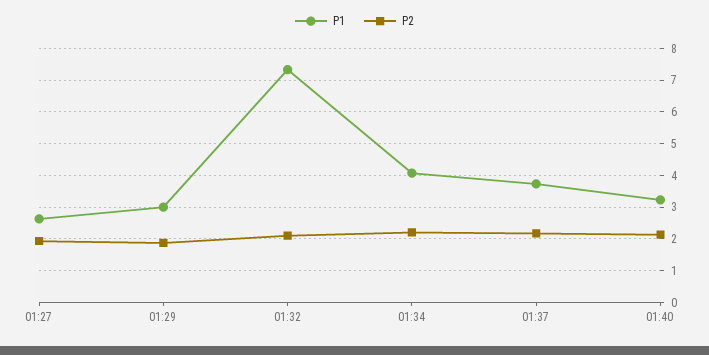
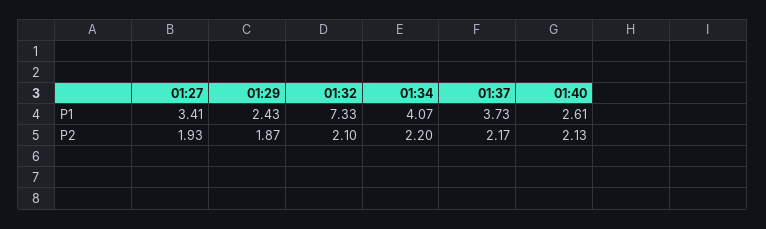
  {
    "P1": {
-     "01:27": 2.6,
+     "01:27": 3.41,
-     "01:29": 3,
+     "01:29": 2.43,
      "01:32": 7.33,
      "01:34": 4.07,
      "01:37": 3.73,
-     "01:40": 3.2
+     "01:40": 2.61
    },
    "P2": {
      "01:27": 1.93,
      "01:29": 1.87,
      "01:32": 2.1,
      "01:34": 2.2,
      "01:37": 2.17,
      "01:40": 2.13
    }
  }

